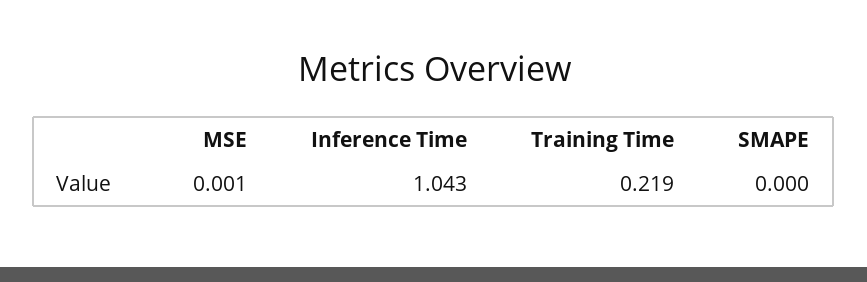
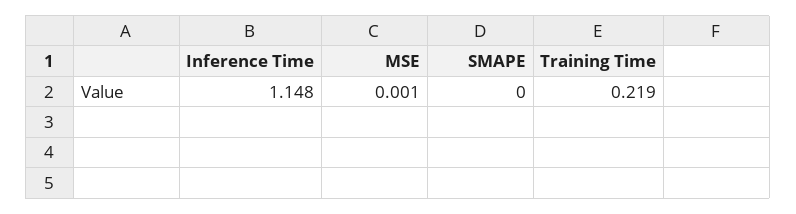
  {
    "MSE": 0.001,
-   "Inference Time": 1.043,
+   "Inference Time": 1.148,
    "Training Time": 0.219,
    "SMAPE": 0
  }

